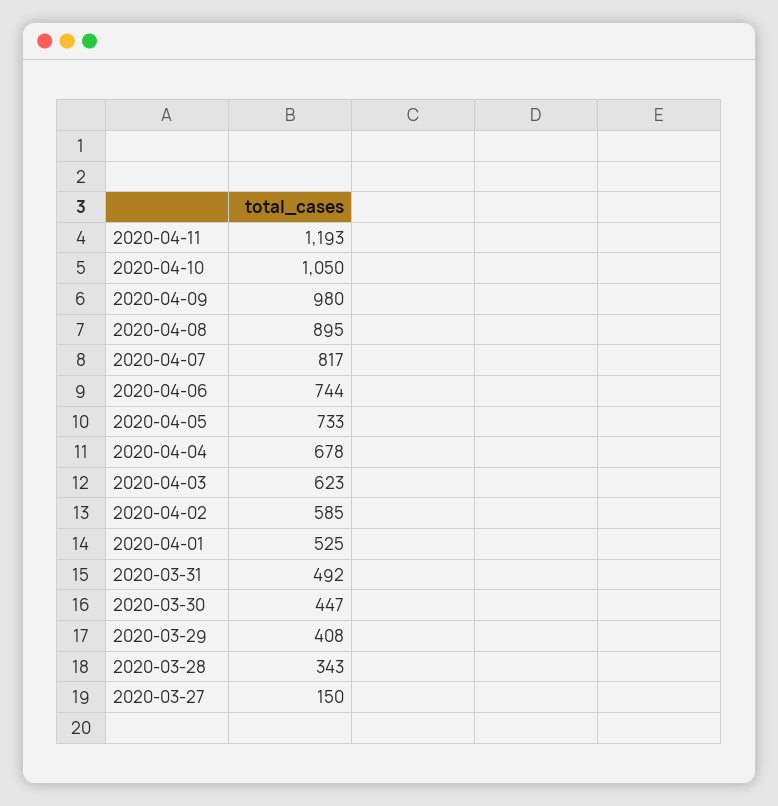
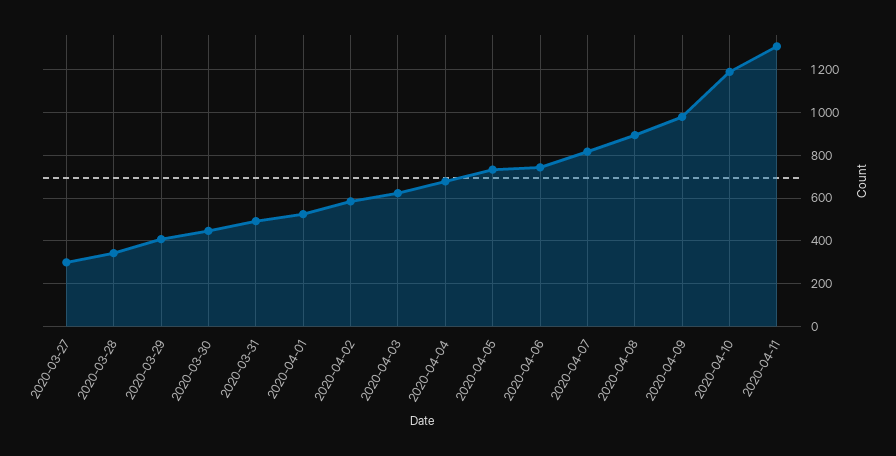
  {
-   "2020-04-11": 1193,
+   "2020-04-11": 1300,
-   "2020-04-10": 1050,
+   "2020-04-10": 1200,
    "2020-04-09": 980,
    "2020-04-08": 895,
    "2020-04-07": 817,
    "2020-04-06": 744,
    "2020-04-05": 733,
    "2020-04-04": 678,
    "2020-04-03": 623,
    "2020-04-02": 585,
    "2020-04-01": 525,
    "2020-03-31": 492,
    "2020-03-30": 447,
    "2020-03-29": 408,
    "2020-03-28": 343,
-   "2020-03-27": 150
+   "2020-03-27": 300
  }

